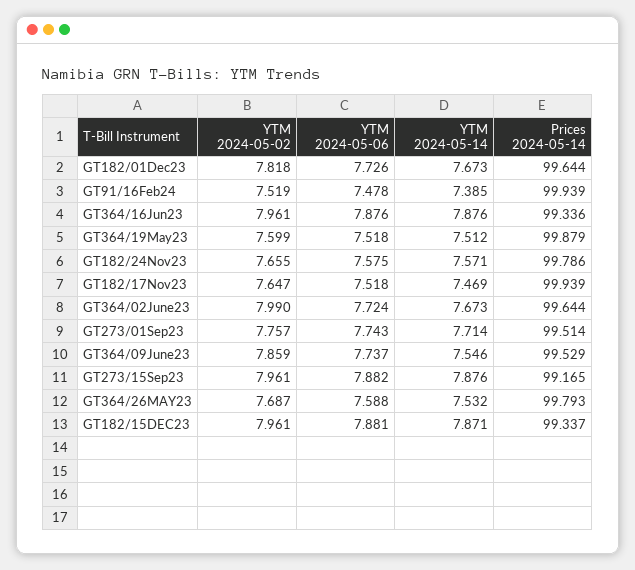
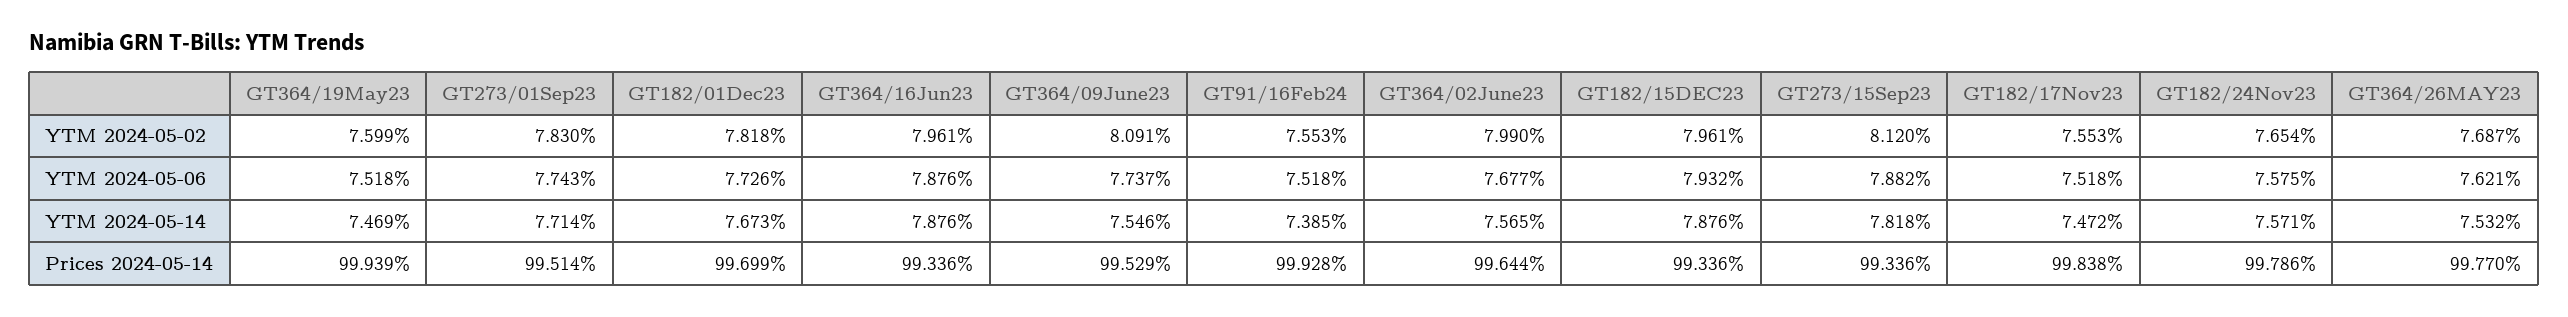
  {
    "YTM 2024-05-02": {
      "GT182/01Dec23": 7.818,
-     "GT91/16Feb24": 7.519,
+     "GT91/16Feb24": 7.553,
      "GT364/16Jun23": 7.961,
      "GT364/19May23": 7.599,
-     "GT182/24Nov23": 7.655,
+     "GT182/24Nov23": 7.654,
-     "GT182/17Nov23": 7.647,
+     "GT182/17Nov23": 7.553,
      "GT364/02June23": 7.99,
-     "GT273/01Sep23": 7.757,
+     "GT273/01Sep23": 7.83,
-     "GT364/09June23": 7.859,
+     "GT364/09June23": 8.091,
-     "GT273/15Sep23": 7.961,
+     "GT273/15Sep23": 8.12,
      "GT364/26MAY23": 7.687,
      "GT182/15DEC23": 7.961
    },
    "YTM 2024-05-06": {
      "GT182/01Dec23": 7.726,
-     "GT91/16Feb24": 7.478,
+     "GT91/16Feb24": 7.518,
      "GT364/16Jun23": 7.876,
      "GT364/19May23": 7.518,
      "GT182/24Nov23": 7.575,
      "GT182/17Nov23": 7.518,
-     "GT364/02June23": 7.724,
+     "GT364/02June23": 7.677,
      "GT273/01Sep23": 7.743,
      "GT364/09June23": 7.737,
      "GT273/15Sep23": 7.882,
-     "GT364/26MAY23": 7.588,
+     "GT364/26MAY23": 7.621,
-     "GT182/15DEC23": 7.881
+     "GT182/15DEC23": 7.932
    },
    "YTM 2024-05-14": {
      "GT182/01Dec23": 7.673,
      "GT91/16Feb24": 7.385,
      "GT364/16Jun23": 7.876,
-     "GT364/19May23": 7.512,
+     "GT364/19May23": 7.469,
      "GT182/24Nov23": 7.571,
-     "GT182/17Nov23": 7.469,
+     "GT182/17Nov23": 7.472,
-     "GT364/02June23": 7.673,
+     "GT364/02June23": 7.565,
      "GT273/01Sep23": 7.714,
      "GT364/09June23": 7.546,
-     "GT273/15Sep23": 7.876,
+     "GT273/15Sep23": 7.818,
      "GT364/26MAY23": 7.532,
-     "GT182/15DEC23": 7.871
+     "GT182/15DEC23": 7.876
    },
    "Prices 2024-05-14": {
-     "GT182/01Dec23": 99.644,
+     "GT182/01Dec23": 99.699,
-     "GT91/16Feb24": 99.939,
+     "GT91/16Feb24": 99.928,
      "GT364/16Jun23": 99.336,
-     "GT364/19May23": 99.879,
+     "GT364/19May23": 99.939,
      "GT182/24Nov23": 99.786,
-     "GT182/17Nov23": 99.939,
+     "GT182/17Nov23": 99.838,
      "GT364/02June23": 99.644,
      "GT273/01Sep23": 99.514,
      "GT364/09June23": 99.529,
-     "GT273/15Sep23": 99.165,
+     "GT273/15Sep23": 99.336,
-     "GT364/26MAY23": 99.793,
+     "GT364/26MAY23": 99.77,
-     "GT182/15DEC23": 99.337
+     "GT182/15DEC23": 99.336
    }
  }

